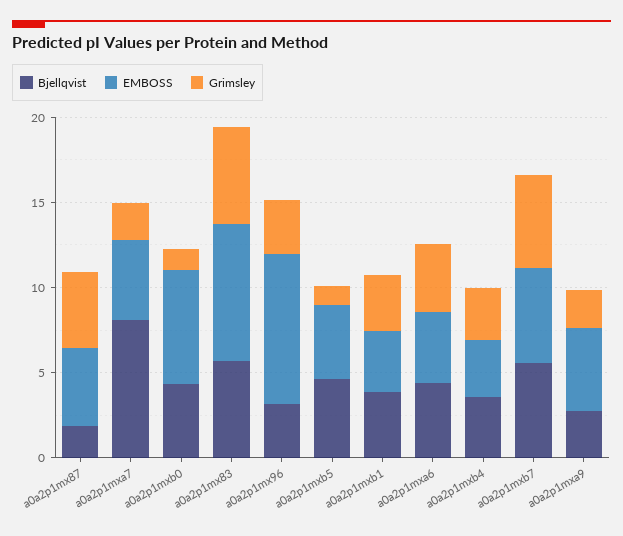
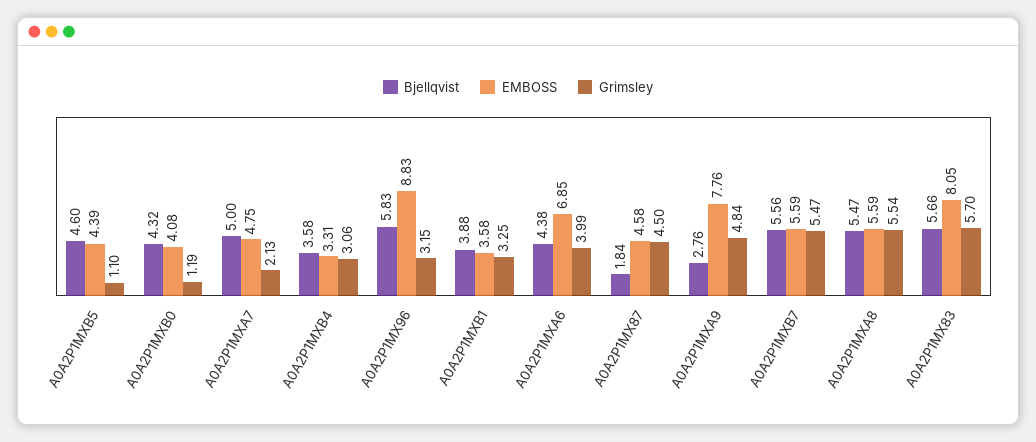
  {
    "Bjellqvist": {
      "a0a2p1mx87": 1.84,
-     "a0a2p1mxa7": 8,
+     "a0a2p1mxa7": 5,
      "a0a2p1mxb0": 4.32,
      "a0a2p1mx83": 5.66,
-     "a0a2p1mx96": 3,
+     "a0a2p1mx96": 5.83,
      "a0a2p1mxb5": 4.6,
      "a0a2p1mxb1": 3.88,
      "a0a2p1mxa6": 4.38,
      "a0a2p1mxb4": 3.58,
      "a0a2p1mxb7": 5.56,
-     "a0a2p1mxa9": 2.76
+     "a0a2p1mxa9": 2.76,
+     "A0A2P1MXA8": 5.47
    },
    "EMBOSS": {
      "a0a2p1mx87": 4.58,
      "a0a2p1mxa7": 4.75,
-     "a0a2p1mxb0": 7,
+     "a0a2p1mxb0": 4.08,
      "a0a2p1mx83": 8.05,
      "a0a2p1mx96": 8.83,
      "a0a2p1mxb5": 4.39,
      "a0a2p1mxb1": 3.58,
-     "a0a2p1mxa6": 4,
+     "a0a2p1mxa6": 6.85,
      "a0a2p1mxb4": 3.31,
      "a0a2p1mxb7": 5.59,
-     "a0a2p1mxa9": 5
+     "a0a2p1mxa9": 7.76,
+     "A0A2P1MXA8": 5.59
    },
    "Grimsley": {
      "a0a2p1mx87": 4.5,
      "a0a2p1mxa7": 2.13,
      "a0a2p1mxb0": 1.19,
      "a0a2p1mx83": 5.7,
      "a0a2p1mx96": 3.15,
      "a0a2p1mxb5": 1.1,
      "a0a2p1mxb1": 3.25,
      "a0a2p1mxa6": 3.99,
      "a0a2p1mxb4": 3.06,
      "a0a2p1mxb7": 5.47,
-     "a0a2p1mxa9": 2
+     "a0a2p1mxa9": 4.84,
+     "A0A2P1MXA8": 5.54
    }
  }

